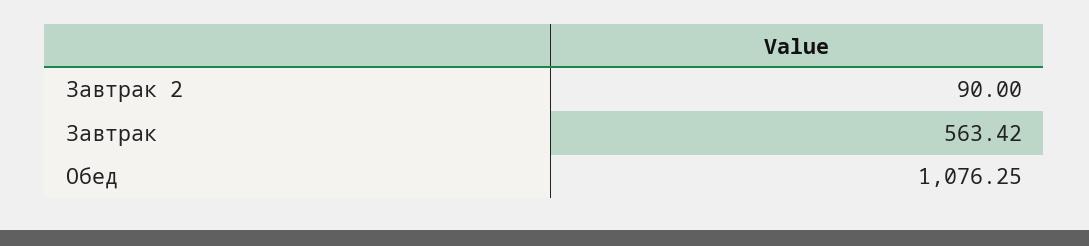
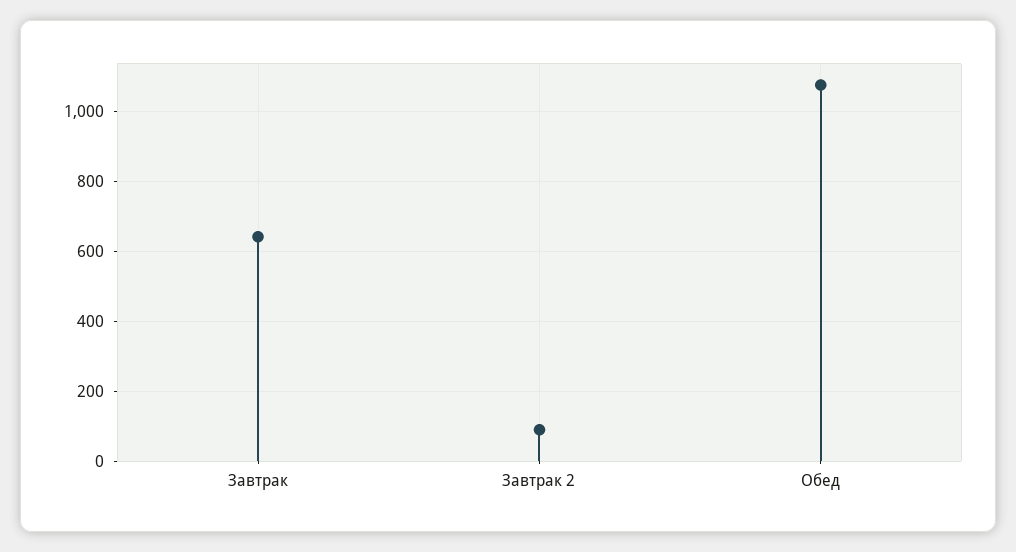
  {
    "Завтрак 2": 90,
-   "Завтрак": 563.42,
+   "Завтрак": 640,
    "Обед": 1076.25
  }

